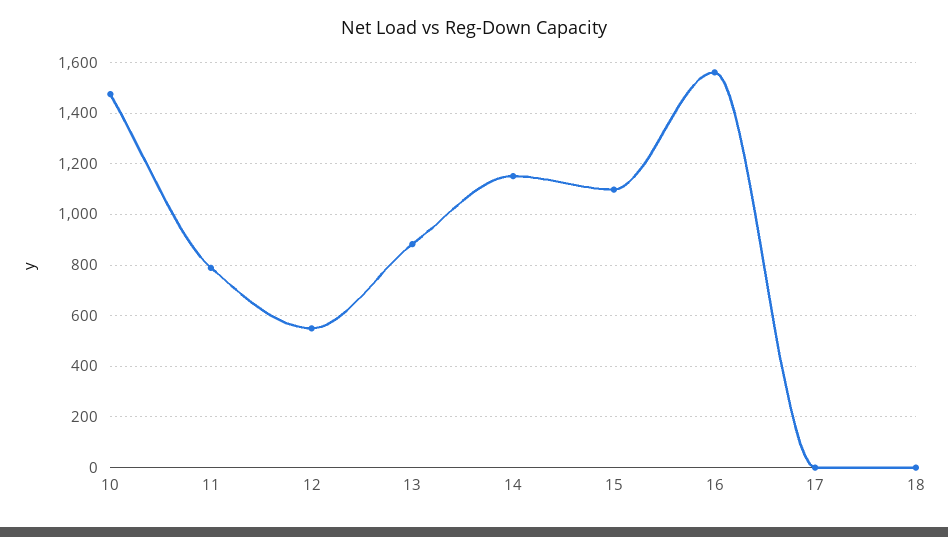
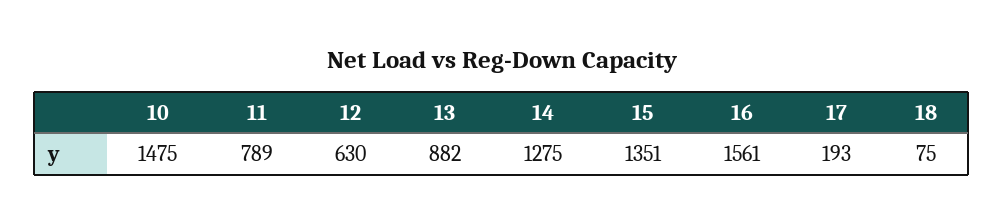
  {
    "10": 1475,
    "11": 789,
-   "12": 550,
+   "12": 630,
    "13": 882,
-   "14": 1150,
+   "14": 1275,
-   "15": 1100,
+   "15": 1351,
    "16": 1561,
-   "17": 0,
+   "17": 193,
-   "18": 0
+   "18": 75
  }

